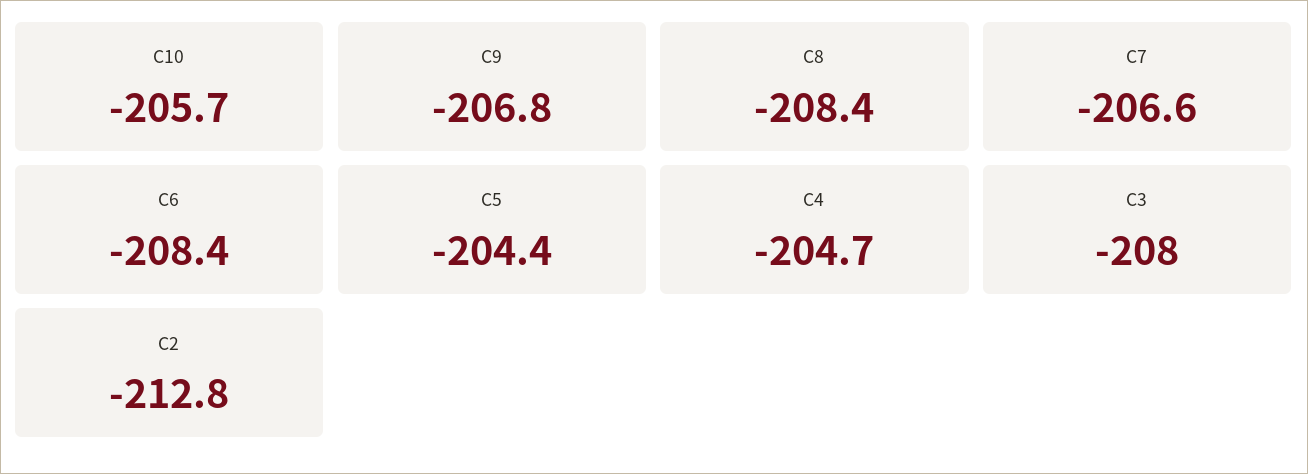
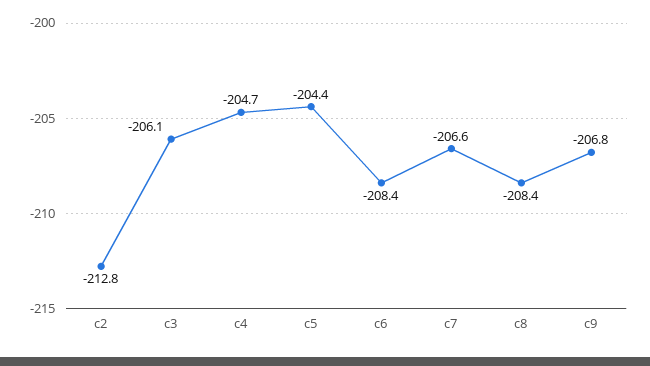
  {
-   "C10": -205.7,
    "C9": -206.8,
    "C8": -208.4,
    "C7": -206.6,
    "C6": -208.4,
    "C5": -204.4,
    "C4": -204.7,
-   "C3": -208,
+   "C3": -206.1,
    "C2": -212.8
  }

